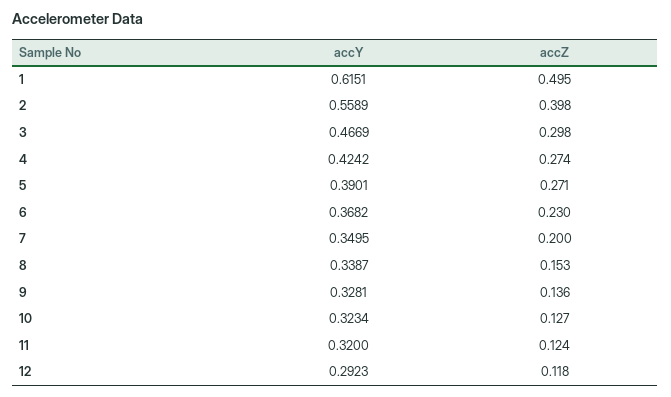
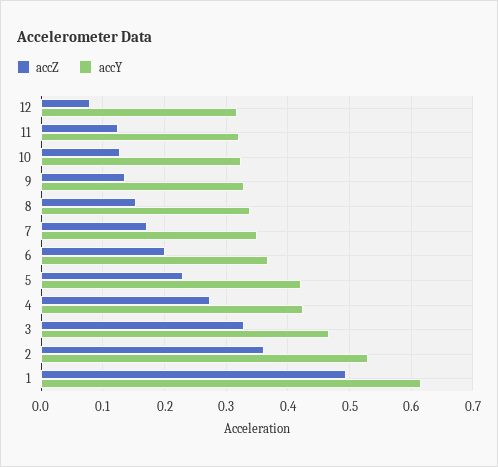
  {
    "accY": {
      "1": 0.6151,
-     "2": 0.5589,
+     "2": 0.53,
      "3": 0.4669,
      "4": 0.4242,
-     "5": 0.3901,
+     "5": 0.42,
      "6": 0.3682,
      "7": 0.3495,
      "8": 0.3387,
      "9": 0.3281,
      "10": 0.3234,
      "11": 0.32,
-     "12": 0.2923
+     "12": 0.32
    },
    "accZ": {
      "1": 0.495,
-     "2": 0.398,
+     "2": 0.36,
-     "3": 0.298,
+     "3": 0.33,
      "4": 0.274,
-     "5": 0.271,
+     "5": 0.23,
-     "6": 0.23,
+     "6": 0.2,
-     "7": 0.2,
+     "7": 0.17,
      "8": 0.153,
      "9": 0.136,
      "10": 0.127,
      "11": 0.124,
-     "12": 0.118
+     "12": 0.08
    }
  }

